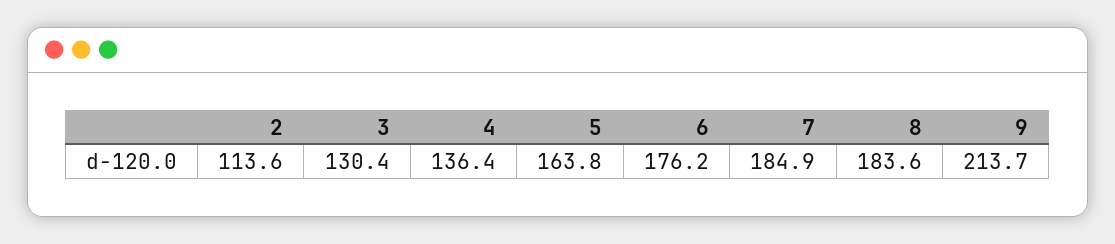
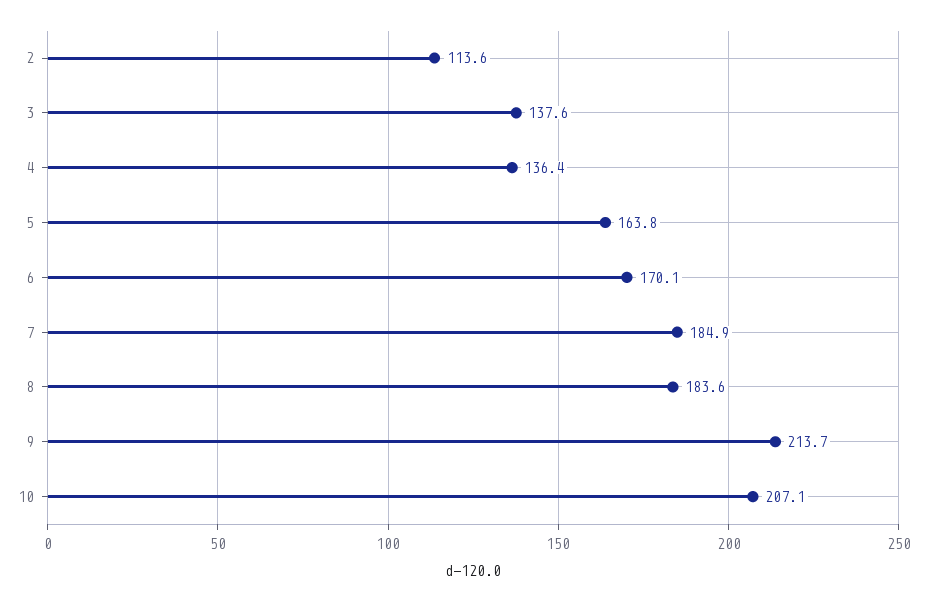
  {
    "2": 113.6,
-   "3": 130.4,
+   "3": 137.6,
    "4": 136.4,
    "5": 163.8,
-   "6": 176.2,
+   "6": 170.1,
    "7": 184.9,
    "8": 183.6,
-   "9": 213.7
+   "9": 213.7,
+   "10": 207.1
  }

